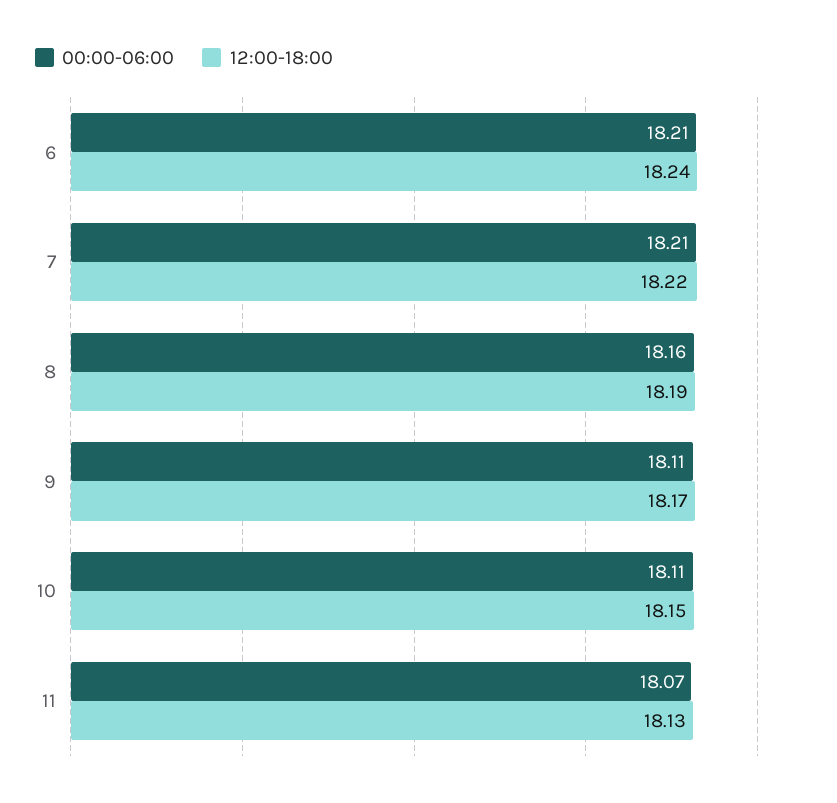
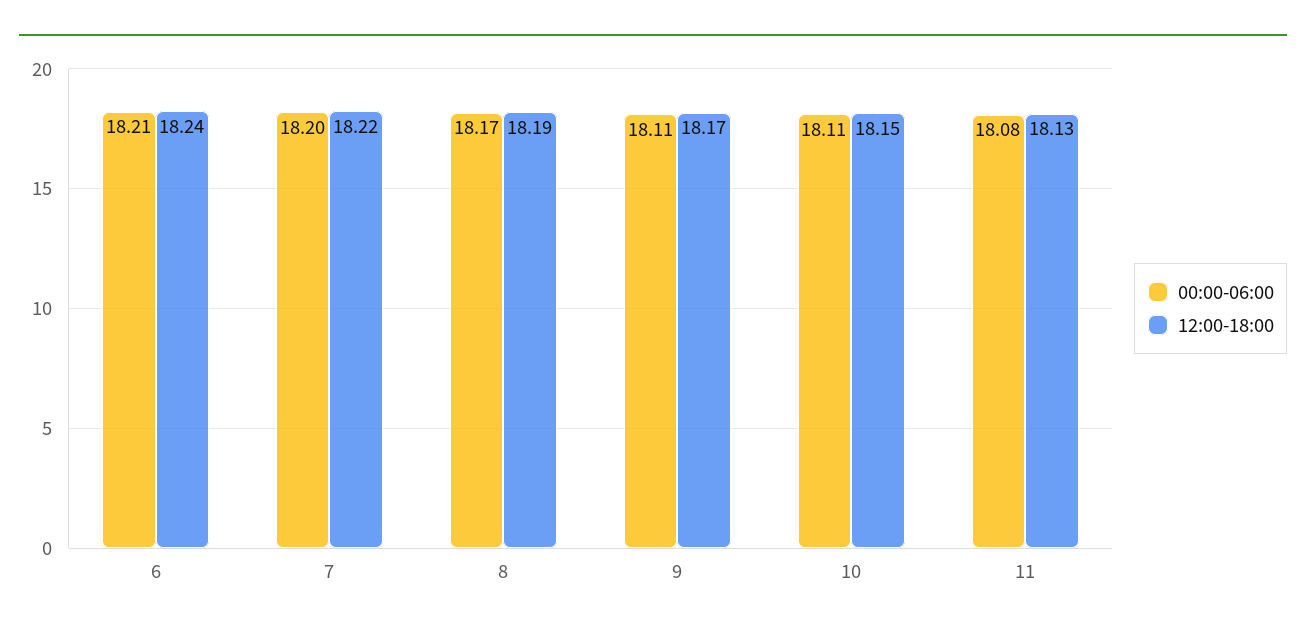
  {
    "00:00-06:00": {
      "6": 18.21,
-     "7": 18.21,
+     "7": 18.2,
-     "8": 18.16,
+     "8": 18.17,
      "9": 18.11,
      "10": 18.11,
-     "11": 18.07
+     "11": 18.08
    },
    "12:00-18:00": {
      "6": 18.24,
      "7": 18.22,
      "8": 18.19,
      "9": 18.17,
      "10": 18.15,
      "11": 18.13
    }
  }

